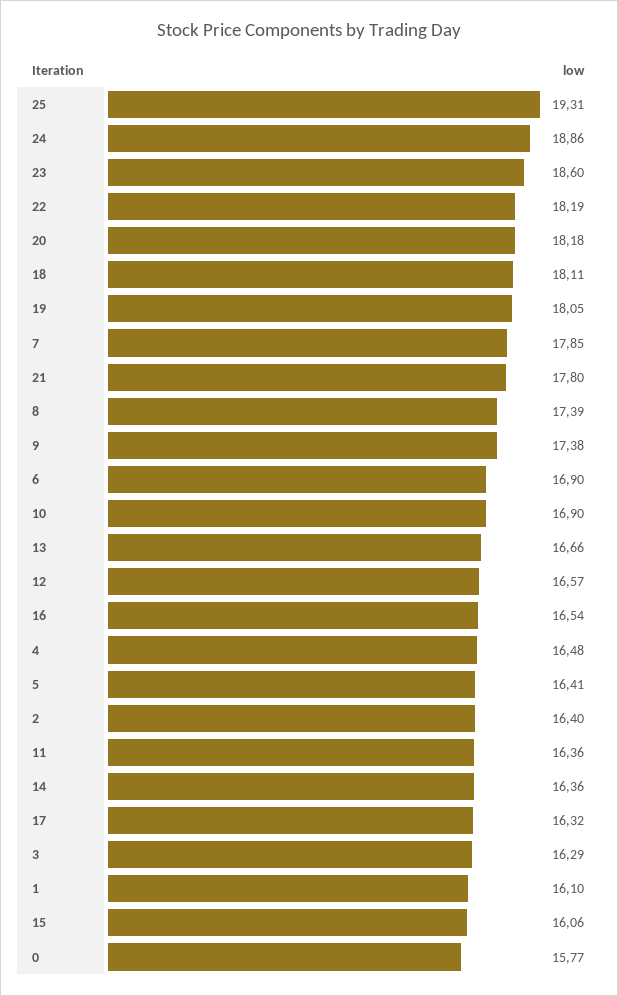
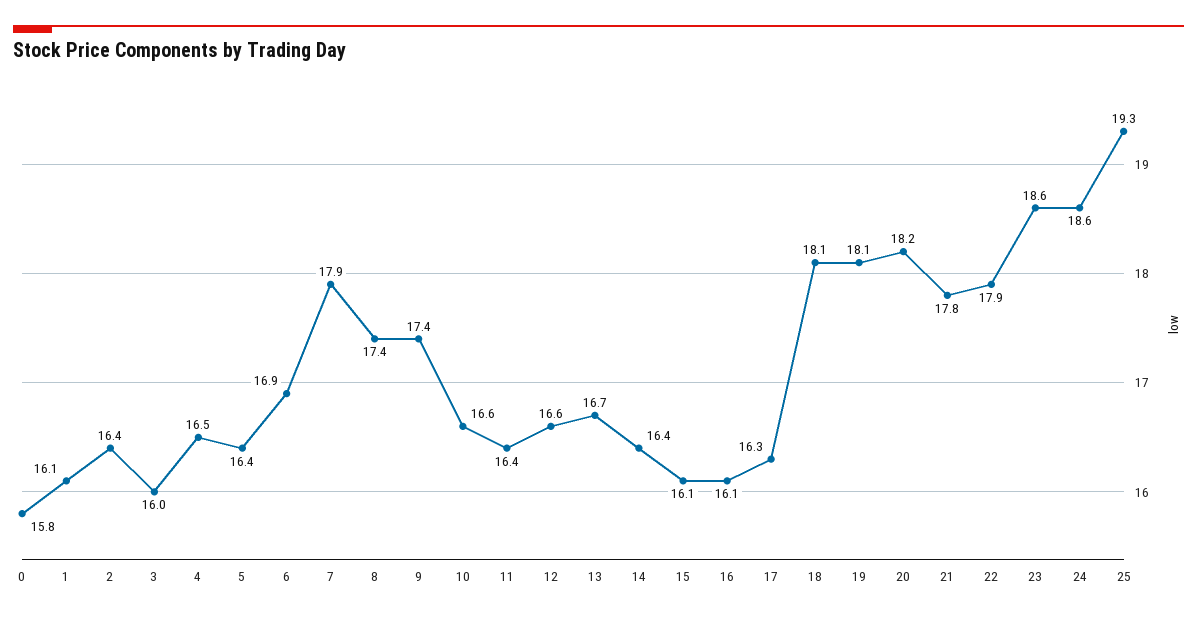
  {
    "25": 19.31,
-   "24": 18.86,
+   "24": 18.6,
    "23": 18.6,
-   "22": 18.19,
+   "22": 17.9,
    "20": 18.18,
    "18": 18.11,
    "19": 18.05,
    "7": 17.85,
    "21": 17.8,
    "8": 17.39,
    "9": 17.38,
    "6": 16.9,
-   "10": 16.9,
+   "10": 16.6,
    "13": 16.66,
    "12": 16.57,
-   "16": 16.54,
+   "16": 16.1,
    "4": 16.48,
    "5": 16.41,
    "2": 16.4,
    "11": 16.36,
    "14": 16.36,
    "17": 16.32,
-   "3": 16.29,
+   "3": 16,
    "1": 16.1,
    "15": 16.06,
    "0": 15.77
  }

